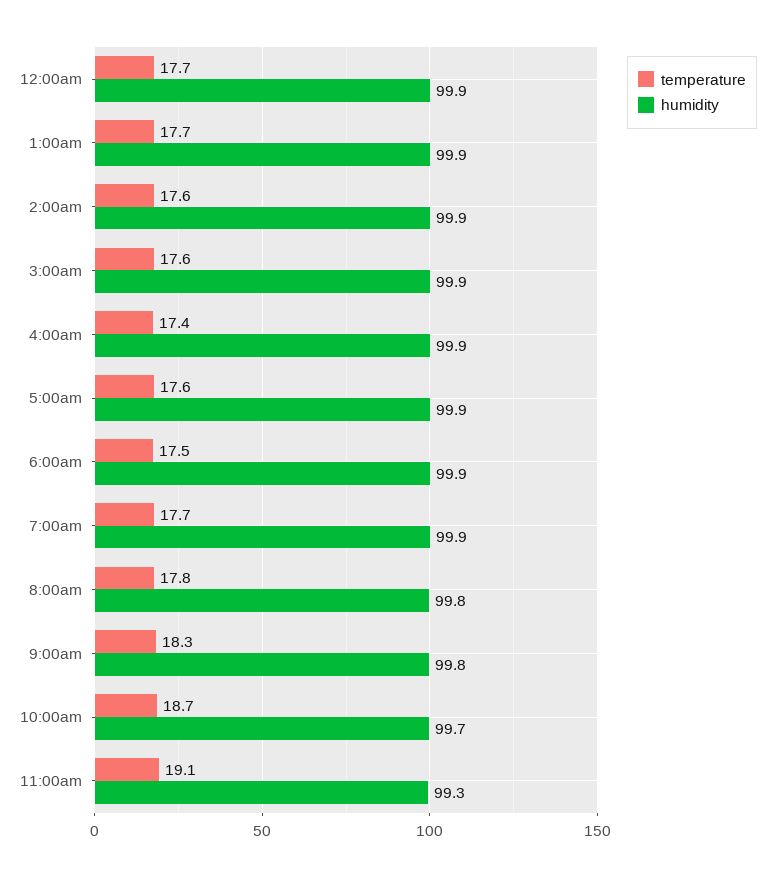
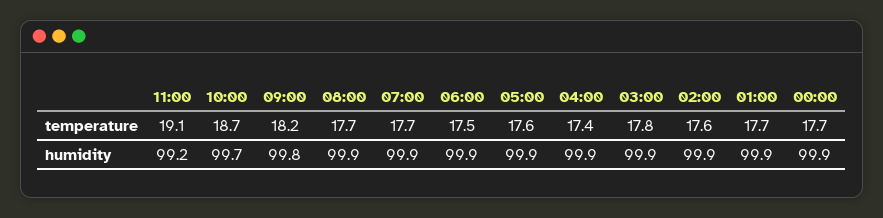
  {
    "temperature": {
      "12:00am": 17.7,
      "1:00am": 17.7,
      "2:00am": 17.6,
-     "3:00am": 17.6,
+     "3:00am": 17.8,
      "4:00am": 17.4,
      "5:00am": 17.6,
      "6:00am": 17.5,
      "7:00am": 17.7,
-     "8:00am": 17.8,
+     "8:00am": 17.7,
-     "9:00am": 18.3,
+     "9:00am": 18.2,
      "10:00am": 18.7,
      "11:00am": 19.1
    },
    "humidity": {
      "12:00am": 99.9,
      "1:00am": 99.9,
      "2:00am": 99.9,
      "3:00am": 99.9,
      "4:00am": 99.9,
      "5:00am": 99.9,
      "6:00am": 99.9,
      "7:00am": 99.9,
-     "8:00am": 99.8,
+     "8:00am": 99.9,
      "9:00am": 99.8,
      "10:00am": 99.7,
-     "11:00am": 99.3
+     "11:00am": 99.2
    }
  }

